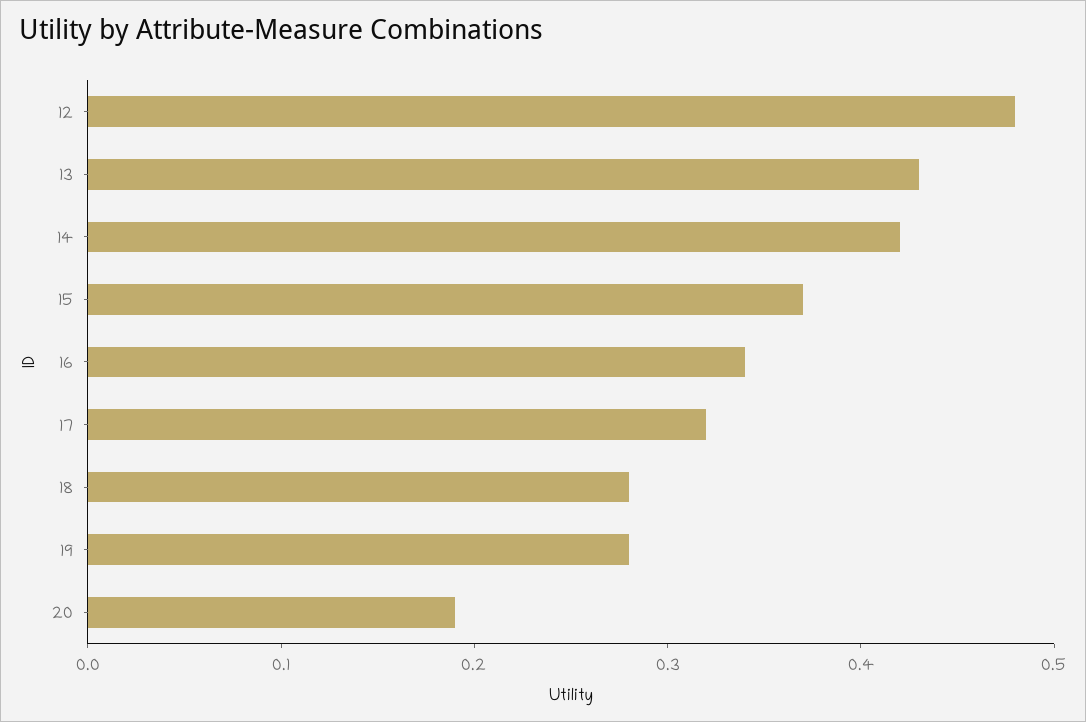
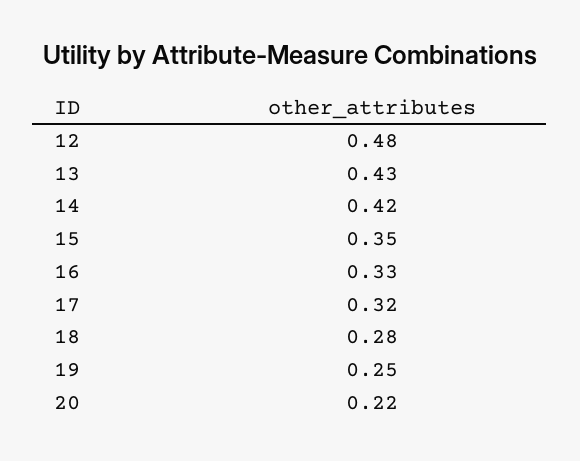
  {
    "12": 0.48,
    "13": 0.43,
    "14": 0.42,
-   "15": 0.37,
+   "15": 0.35,
-   "16": 0.34,
+   "16": 0.33,
    "17": 0.32,
    "18": 0.28,
-   "19": 0.28,
+   "19": 0.25,
-   "20": 0.19
+   "20": 0.22
  }

